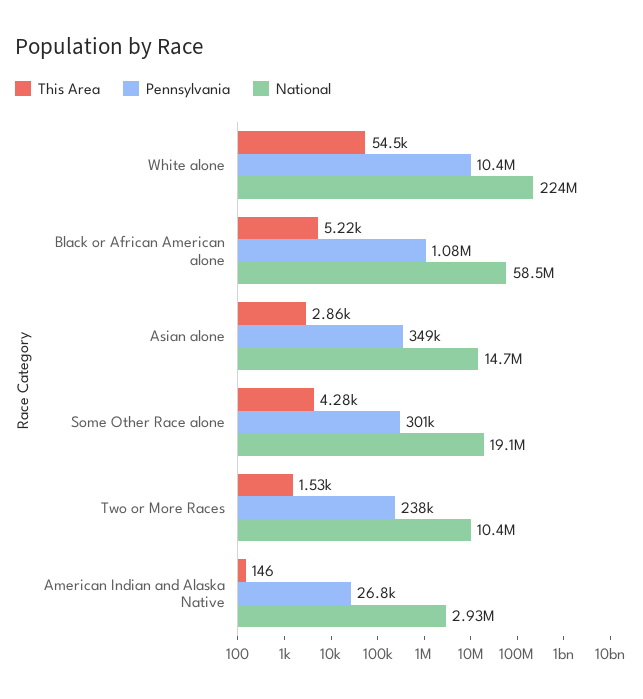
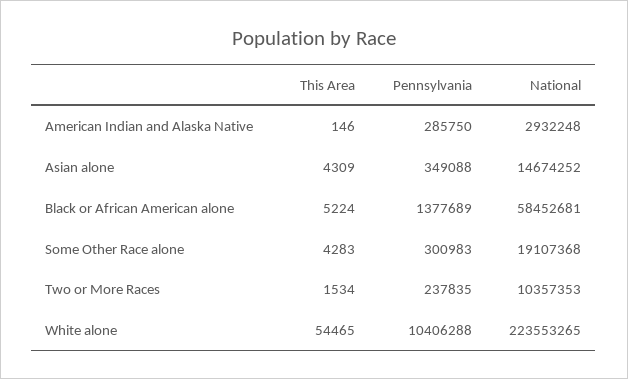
  {
    "This Area": {
      "White alone": 54465,
      "Black or African American alone": 5224,
-     "Asian alone": 2860,
+     "Asian alone": 4309,
      "Some Other Race alone": 4283,
      "Two or More Races": 1534,
      "American Indian and Alaska Native": 146
    },
    "Pennsylvania": {
      "White alone": 10406288,
-     "Black or African American alone": 1080000,
+     "Black or African American alone": 1377689,
      "Asian alone": 349088,
      "Some Other Race alone": 300983,
      "Two or More Races": 237835,
-     "American Indian and Alaska Native": 26800
+     "American Indian and Alaska Native": 285750
    },
    "National": {
      "White alone": 223553265,
      "Black or African American alone": 58452681,
      "Asian alone": 14674252,
      "Some Other Race alone": 19107368,
      "Two or More Races": 10357353,
      "American Indian and Alaska Native": 2932248
    }
  }

